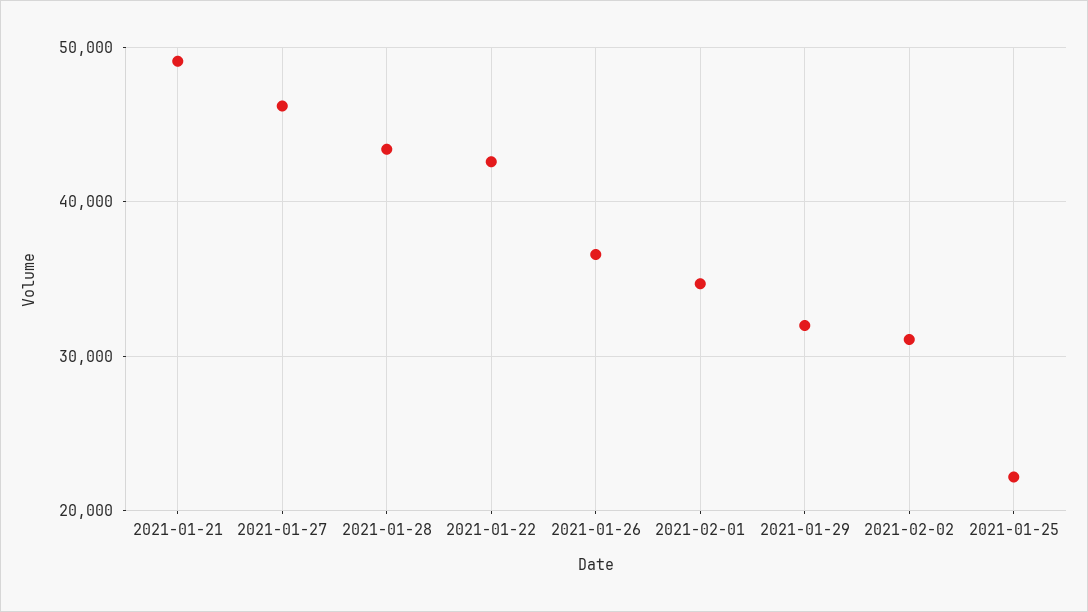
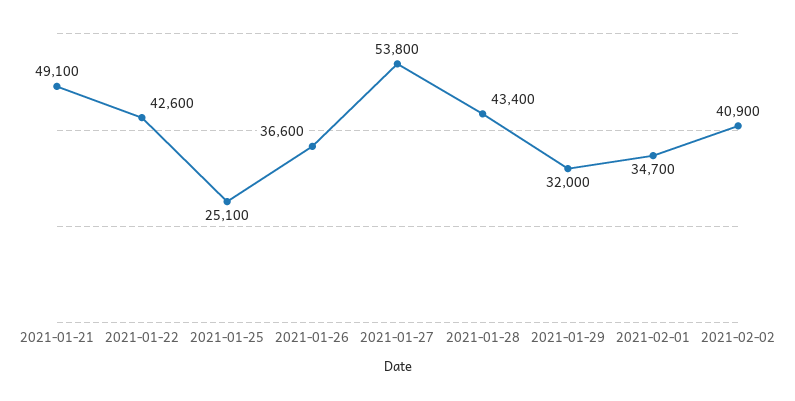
  {
    "2021-01-21": 49100,
-   "2021-01-27": 46000,
+   "2021-01-27": 53800,
    "2021-01-28": 43400,
    "2021-01-22": 42600,
    "2021-01-26": 36600,
    "2021-02-01": 34700,
    "2021-01-29": 32000,
-   "2021-02-02": 31000,
+   "2021-02-02": 40900,
-   "2021-01-25": 22000
+   "2021-01-25": 25100
  }

